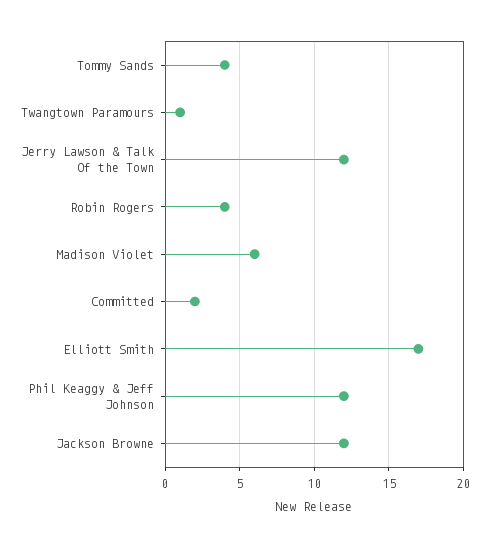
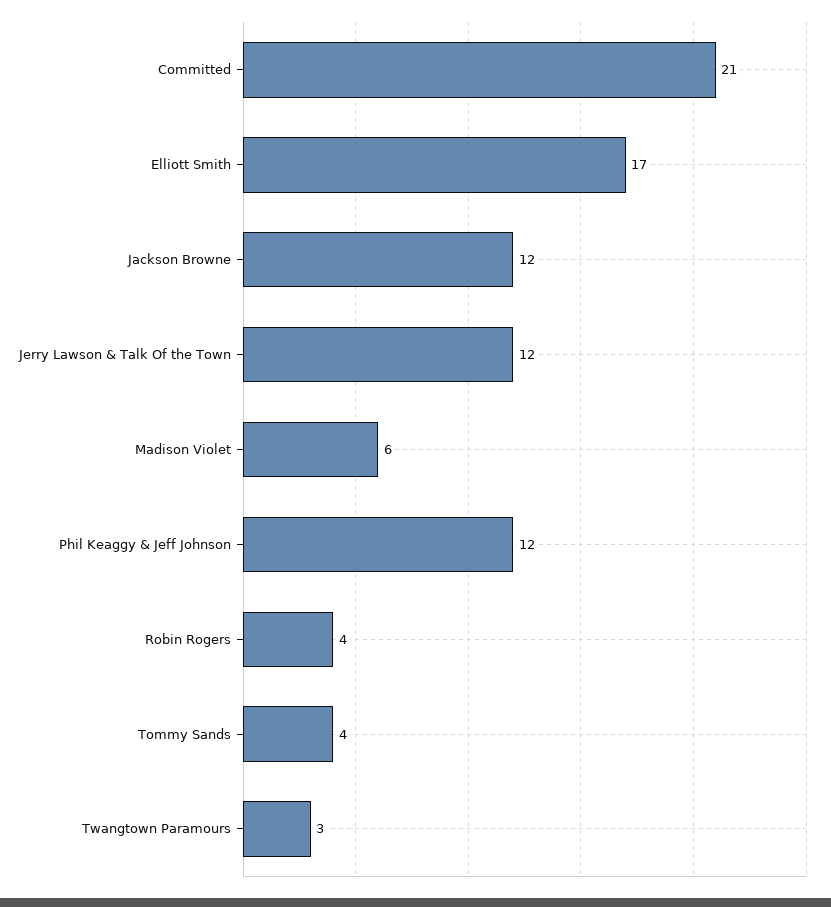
  {
    "Tommy Sands": 4,
-   "Twangtown Paramours": 1,
+   "Twangtown Paramours": 3,
    "Jerry Lawson & Talk Of the Town": 12,
    "Robin Rogers": 4,
    "Madison Violet": 6,
-   "Committed": 2,
+   "Committed": 21,
    "Elliott Smith": 17,
    "Phil Keaggy & Jeff Johnson": 12,
    "Jackson Browne": 12
  }

